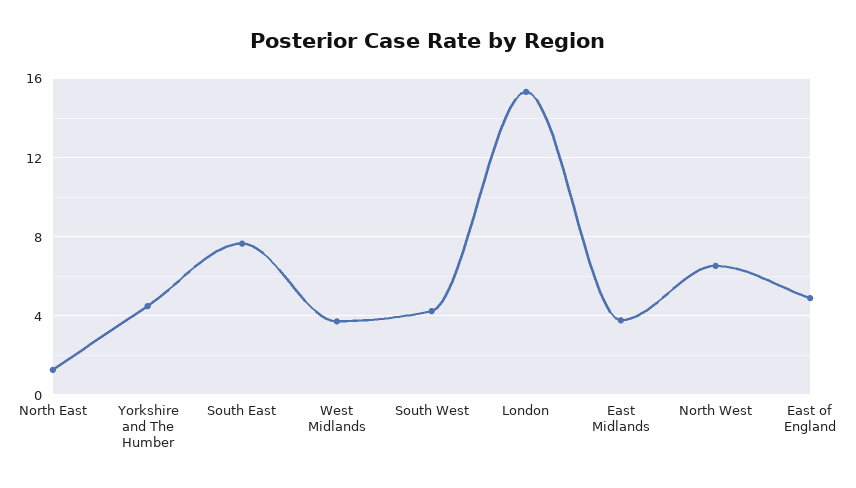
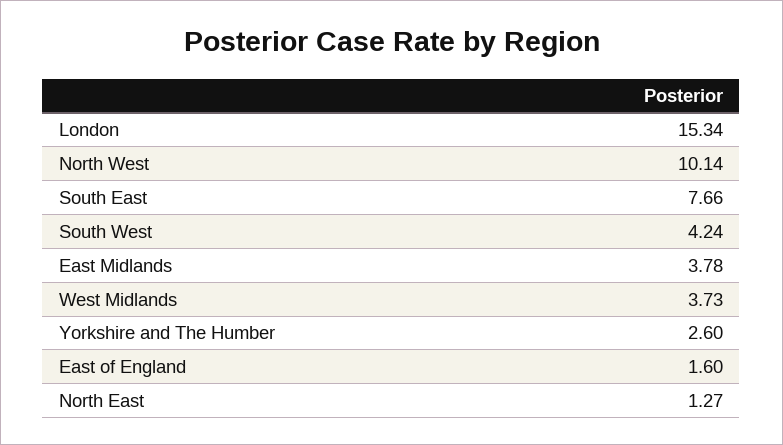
  {
    "North East": 1.27,
-   "Yorkshire and The Humber": 4.5,
+   "Yorkshire and The Humber": 2.6,
    "South East": 7.66,
    "West Midlands": 3.73,
    "South West": 4.24,
    "London": 15.34,
    "East Midlands": 3.78,
-   "North West": 6.5,
+   "North West": 10.14,
-   "East of England": 5
+   "East of England": 1.6
  }

